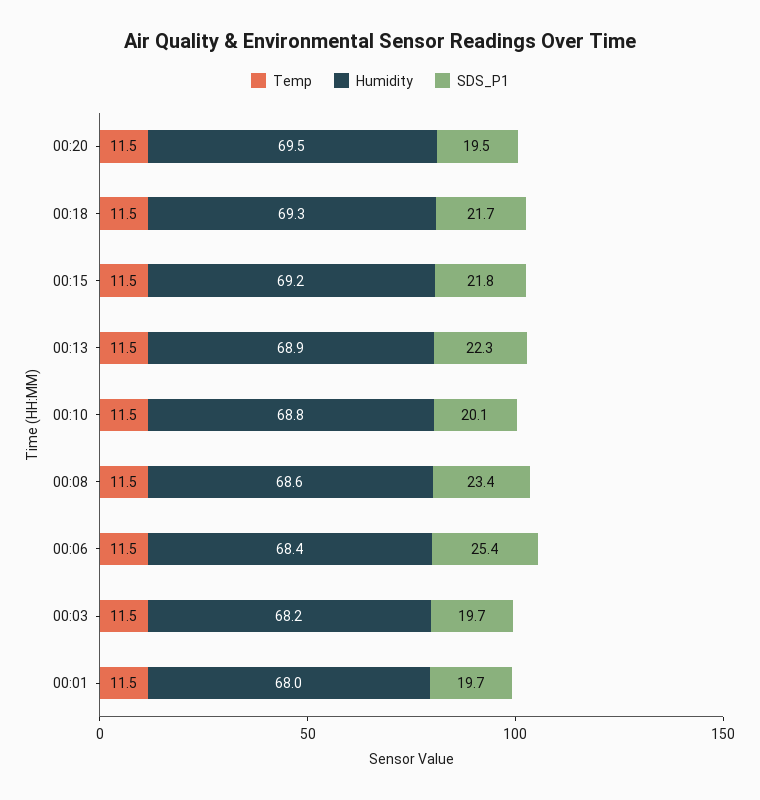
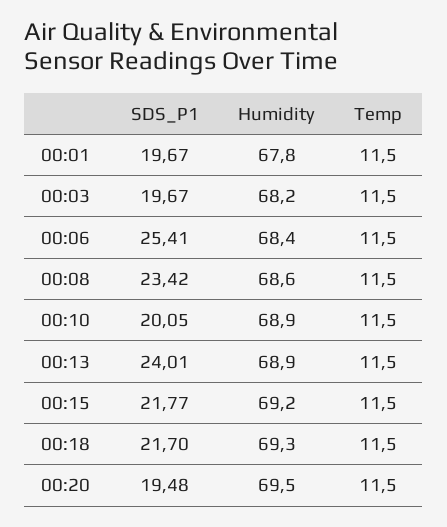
  {
    "Temp": {
      "00:20": 11.5,
      "00:18": 11.5,
      "00:15": 11.5,
      "00:13": 11.5,
      "00:10": 11.5,
      "00:08": 11.5,
      "00:06": 11.5,
      "00:03": 11.5,
      "00:01": 11.5
    },
    "Humidity": {
      "00:20": 69.5,
      "00:18": 69.3,
      "00:15": 69.2,
      "00:13": 68.9,
-     "00:10": 68.8,
+     "00:10": 68.9,
      "00:08": 68.6,
      "00:06": 68.4,
      "00:03": 68.2,
-     "00:01": 68
+     "00:01": 67.8
    },
    "SDS_P1": {
      "00:20": 19.48,
      "00:18": 21.7,
      "00:15": 21.77,
-     "00:13": 22.3,
+     "00:13": 24.01,
      "00:10": 20.05,
      "00:08": 23.42,
      "00:06": 25.41,
      "00:03": 19.67,
      "00:01": 19.67
    }
  }

